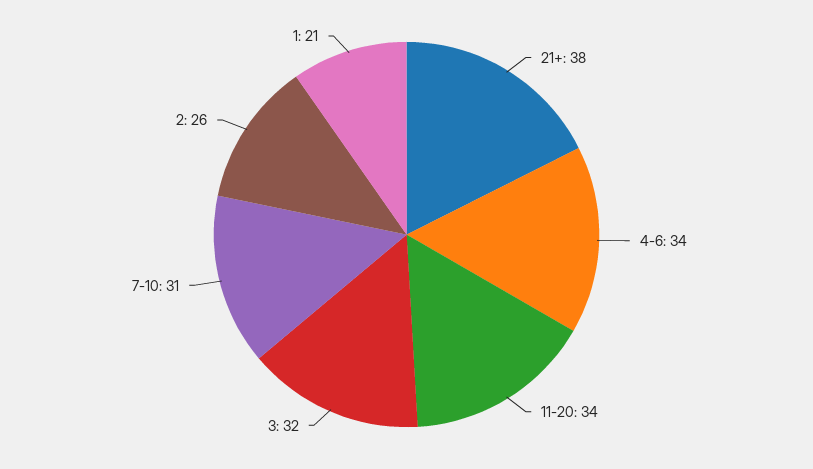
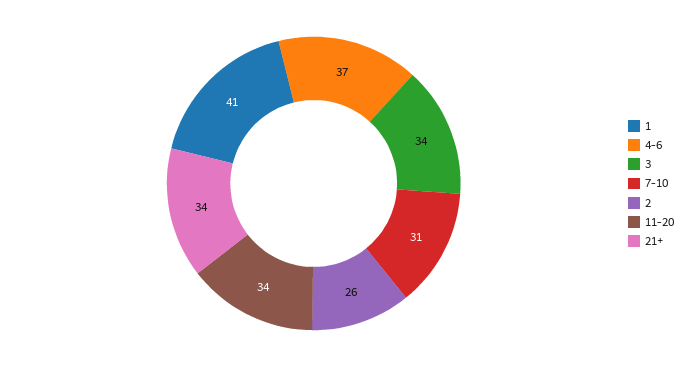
  {
-   "21+": 38,
+   "21+": 34,
-   "4-6": 34,
+   "4-6": 37,
    "11-20": 34,
-   "3": 32,
+   "3": 34,
    "7-10": 31,
    "2": 26,
-   "1": 21
+   "1": 41
  }

